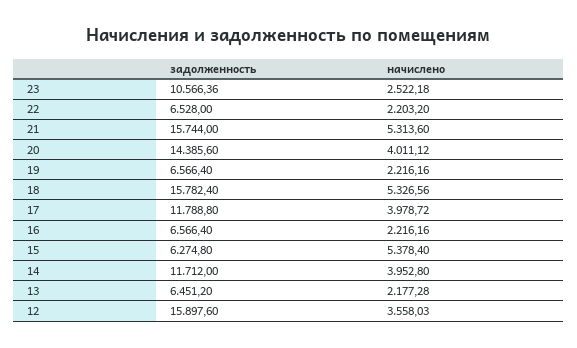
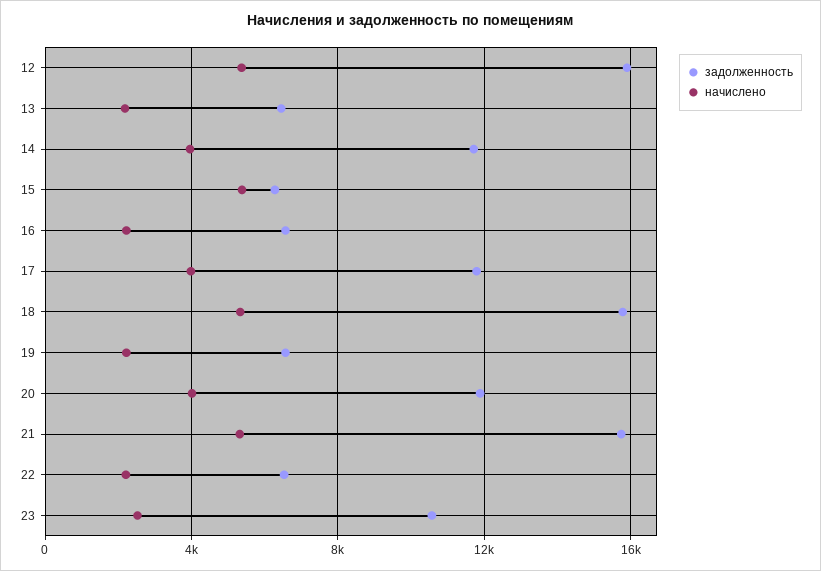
  {
    "задолженность": {
      "23": 10566.36,
      "22": 6528,
      "21": 15744,
-     "20": 14385.6,
+     "20": 12000,
      "19": 6566.4,
      "18": 15782.4,
      "17": 11788.8,
      "16": 6566.4,
      "15": 6274.8,
      "14": 11712,
      "13": 6451.2,
      "12": 15897.6
    },
    "начислено": {
      "23": 2522.18,
      "22": 2203.2,
      "21": 5313.6,
      "20": 4011.12,
      "19": 2216.16,
      "18": 5326.56,
      "17": 3978.72,
      "16": 2216.16,
      "15": 5378.4,
      "14": 3952.8,
      "13": 2177.28,
-     "12": 3558.03
+     "12": 5500
    }
  }

